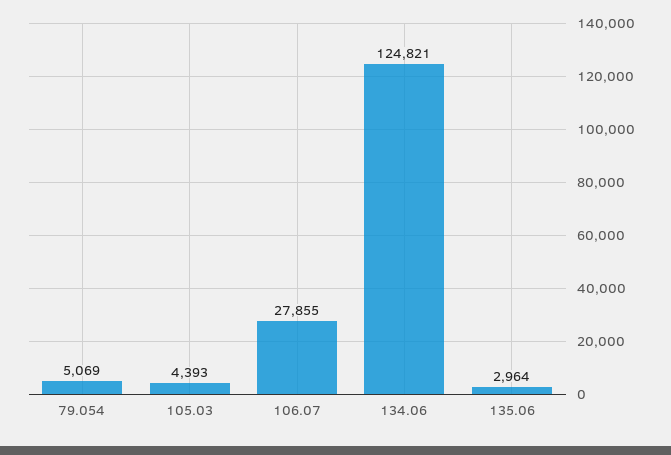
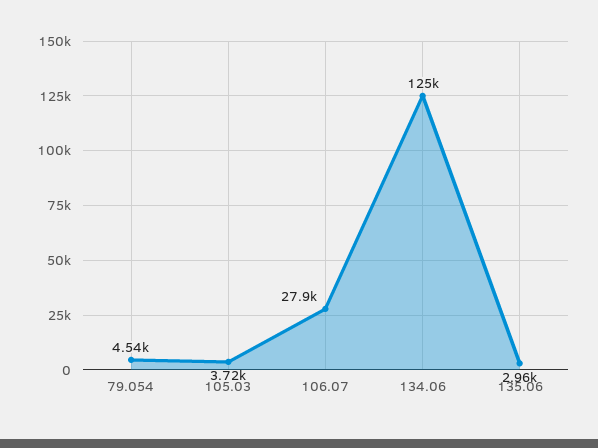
  {
-   "79.054": 5069,
+   "79.054": 4540,
-   "105.03": 4393,
+   "105.03": 3720,
    "106.07": 27855,
    "134.06": 124821,
    "135.06": 2964
  }

